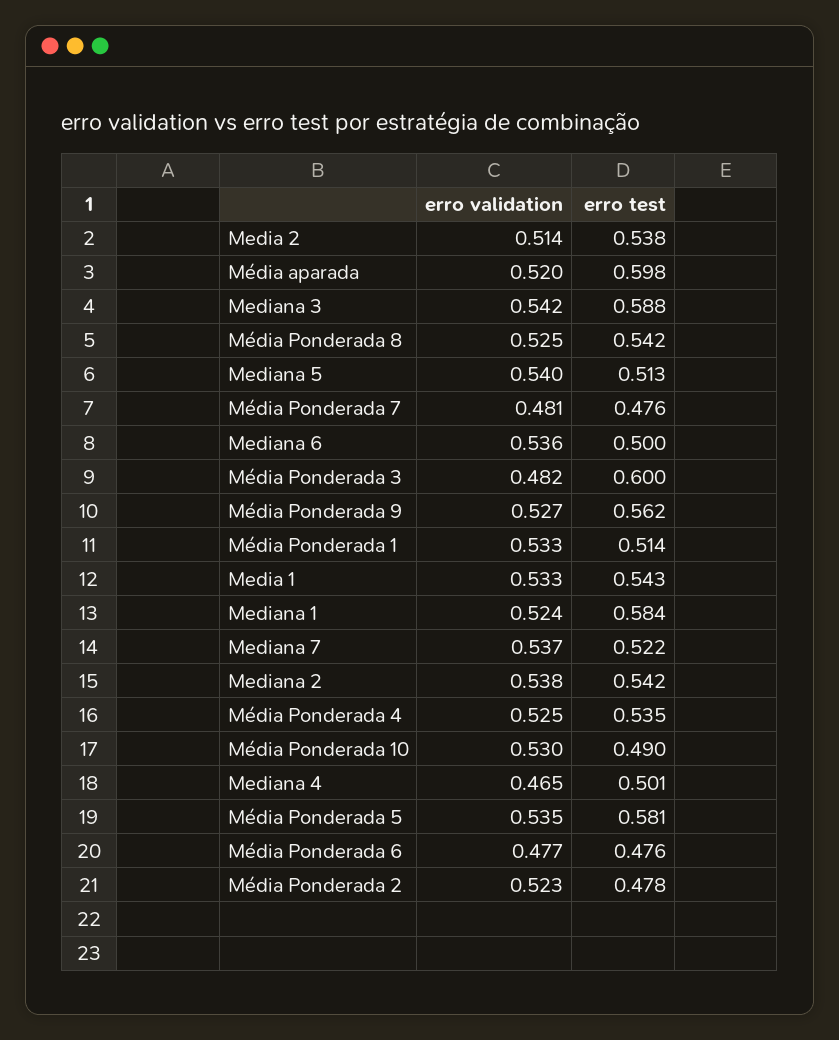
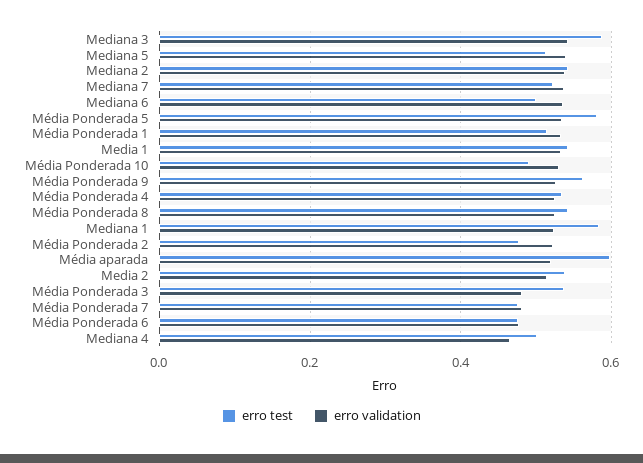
  {
    "erro validation": {
      "Media 2": 0.514,
      "Média aparada": 0.52,
      "Mediana 3": 0.542,
      "Média Ponderada 8": 0.525,
      "Mediana 5": 0.54,
      "Média Ponderada 7": 0.481,
      "Mediana 6": 0.536,
      "Média Ponderada 3": 0.482,
      "Média Ponderada 9": 0.527,
      "Média Ponderada 1": 0.533,
      "Media 1": 0.533,
      "Mediana 1": 0.524,
      "Mediana 7": 0.537,
      "Mediana 2": 0.538,
      "Média Ponderada 4": 0.525,
      "Média Ponderada 10": 0.53,
      "Mediana 4": 0.465,
      "Média Ponderada 5": 0.535,
      "Média Ponderada 6": 0.477,
      "Média Ponderada 2": 0.523
    },
    "erro test": {
      "Media 2": 0.538,
      "Média aparada": 0.598,
      "Mediana 3": 0.588,
      "Média Ponderada 8": 0.542,
      "Mediana 5": 0.513,
      "Média Ponderada 7": 0.476,
      "Mediana 6": 0.5,
-     "Média Ponderada 3": 0.6,
+     "Média Ponderada 3": 0.54,
      "Média Ponderada 9": 0.562,
      "Média Ponderada 1": 0.514,
      "Media 1": 0.543,
      "Mediana 1": 0.584,
      "Mediana 7": 0.522,
      "Mediana 2": 0.542,
      "Média Ponderada 4": 0.535,
      "Média Ponderada 10": 0.49,
      "Mediana 4": 0.501,
      "Média Ponderada 5": 0.581,
      "Média Ponderada 6": 0.476,
      "Média Ponderada 2": 0.478
    }
  }

